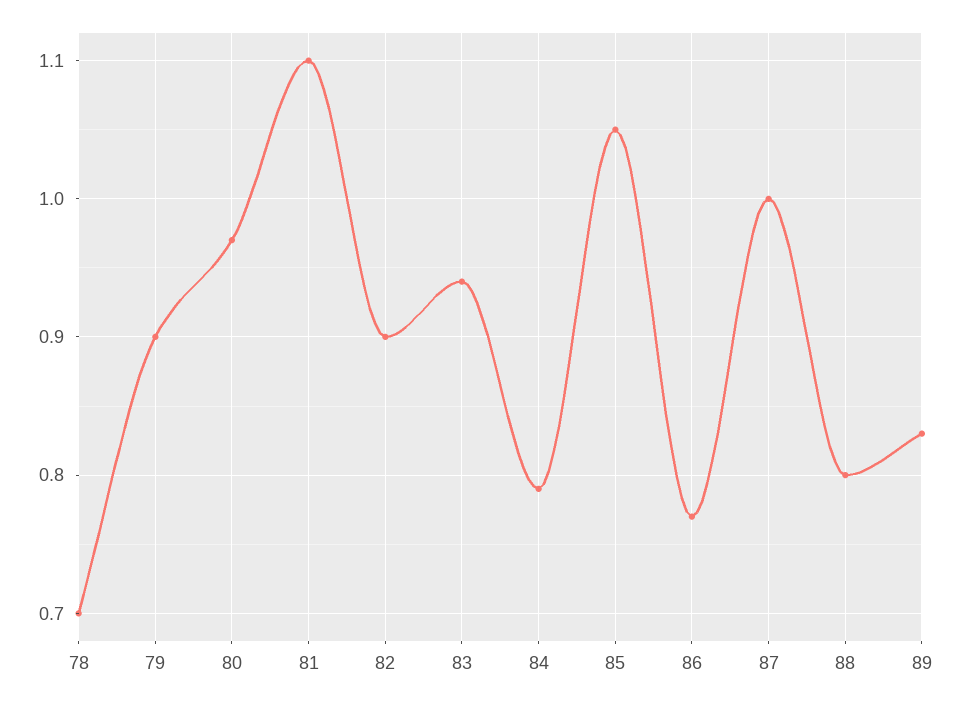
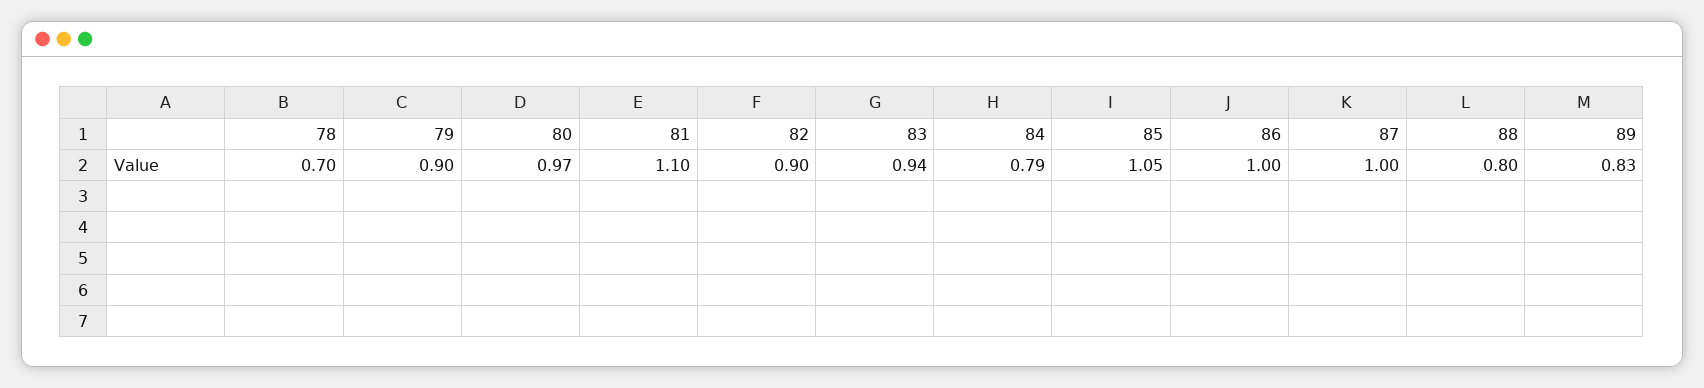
  {
    "78": 0.7,
    "79": 0.9,
    "80": 0.97,
    "81": 1.1,
    "82": 0.9,
    "83": 0.94,
    "84": 0.79,
    "85": 1.05,
-   "86": 0.77,
+   "86": 1,
    "87": 1,
    "88": 0.8,
    "89": 0.83
  }

